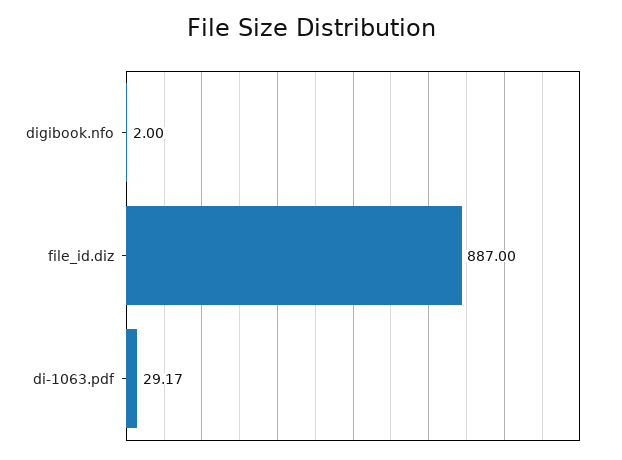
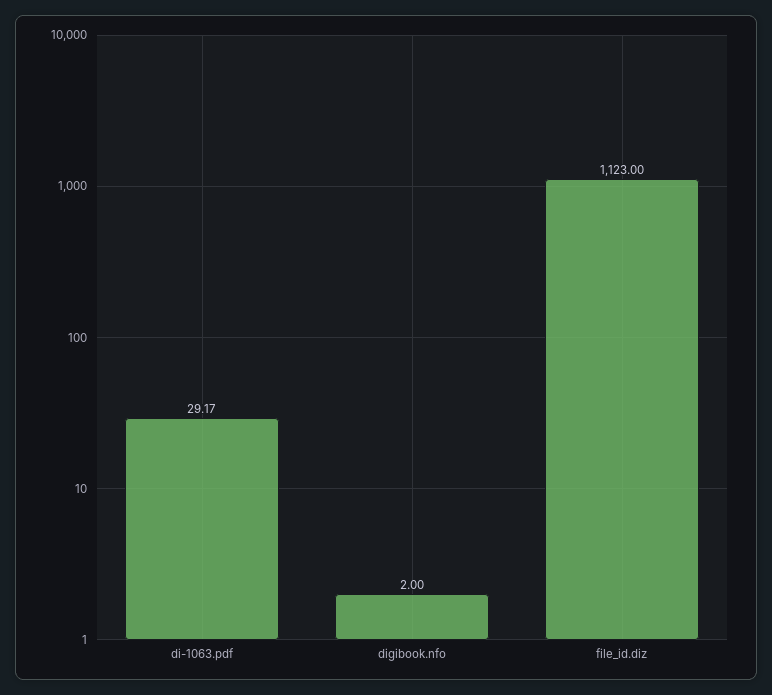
  {
    "digibook.nfo": 2,
-   "file_id.diz": 887,
+   "file_id.diz": 1123,
    "di-1063.pdf": 29.17
  }

